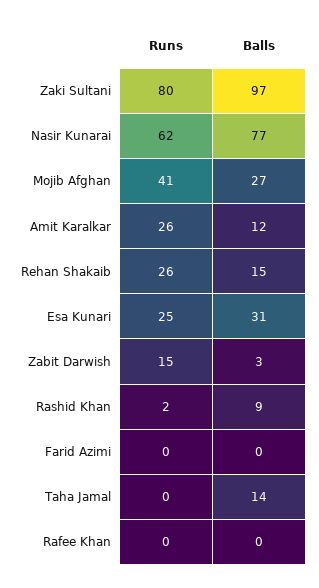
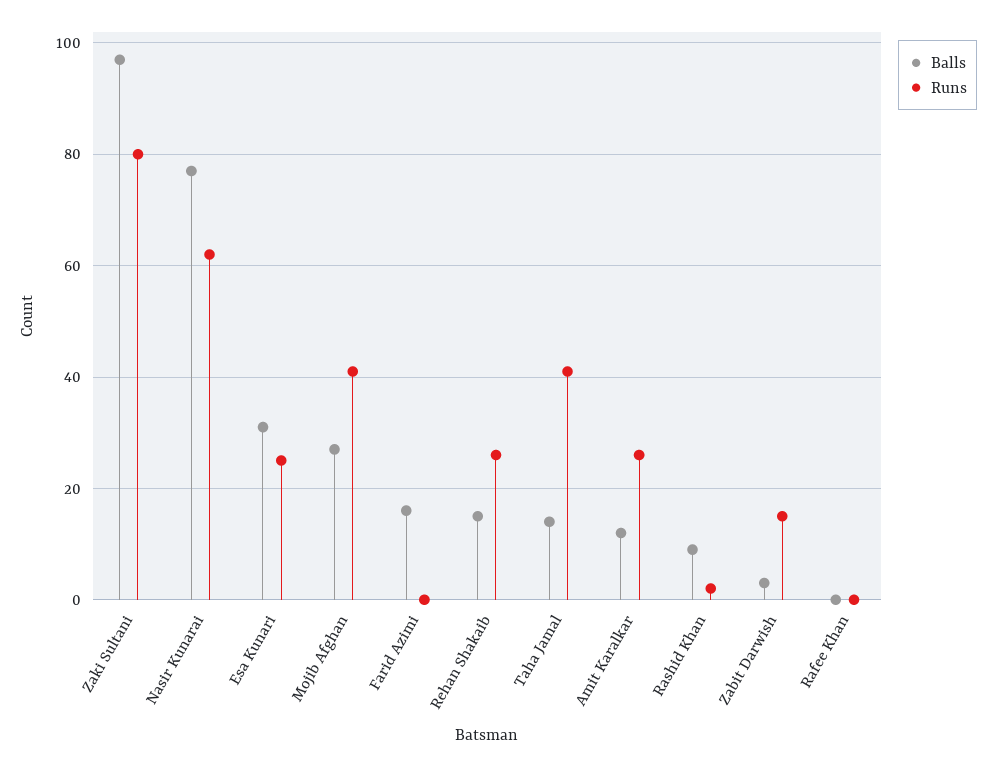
  {
    "Runs": {
      "Zaki Sultani": 80,
      "Nasir Kunarai": 62,
      "Mojib Afghan": 41,
      "Amit Karalkar": 26,
      "Rehan Shakaib": 26,
      "Esa Kunari": 25,
      "Zabit Darwish": 15,
      "Rashid Khan": 2,
      "Farid Azimi": 0,
-     "Taha Jamal": 0,
+     "Taha Jamal": 40,
      "Rafee Khan": 0
    },
    "Balls": {
      "Zaki Sultani": 97,
      "Nasir Kunarai": 77,
      "Mojib Afghan": 27,
      "Amit Karalkar": 12,
      "Rehan Shakaib": 15,
      "Esa Kunari": 31,
      "Zabit Darwish": 3,
      "Rashid Khan": 9,
-     "Farid Azimi": 0,
+     "Farid Azimi": 15,
      "Taha Jamal": 14,
      "Rafee Khan": 0
    }
  }

